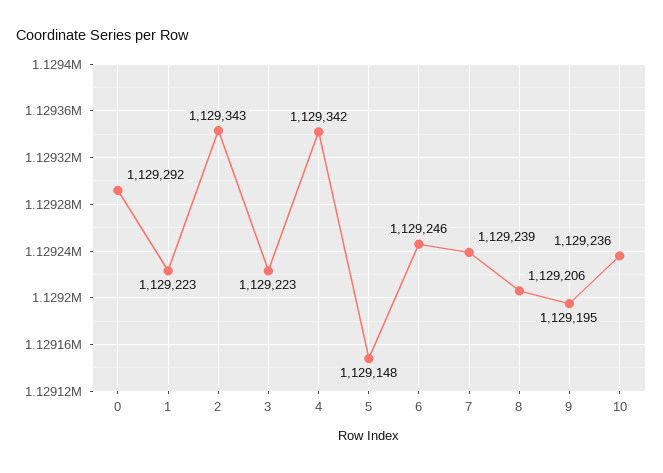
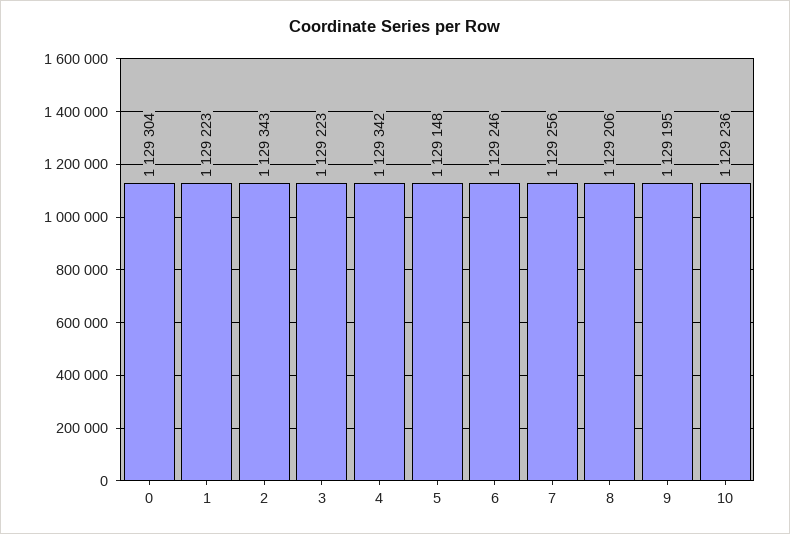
  {
-   "0": 1129292,
+   "0": 1129304,
    "1": 1129223,
    "2": 1129343,
    "3": 1129223,
    "4": 1129342,
    "5": 1129148,
    "6": 1129246,
-   "7": 1129239,
+   "7": 1129256,
    "8": 1129206,
    "9": 1129195,
    "10": 1129236
  }

